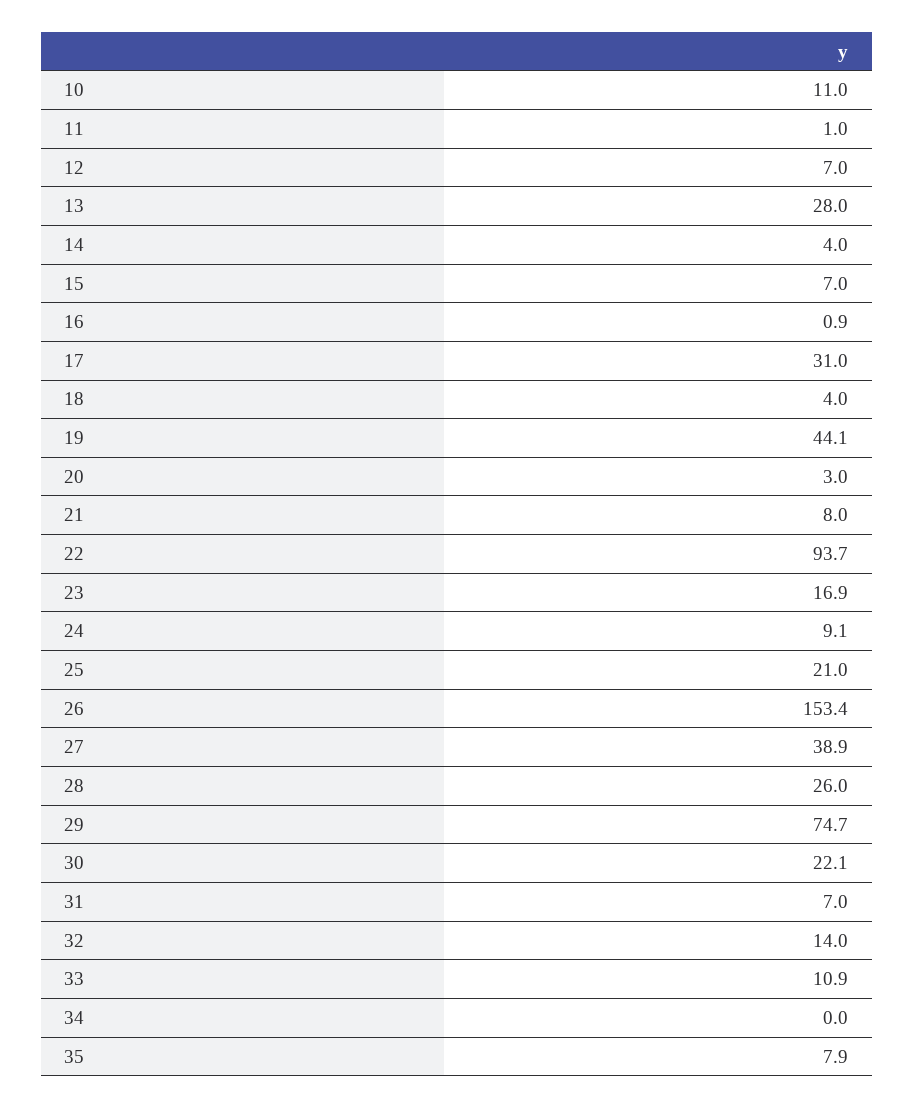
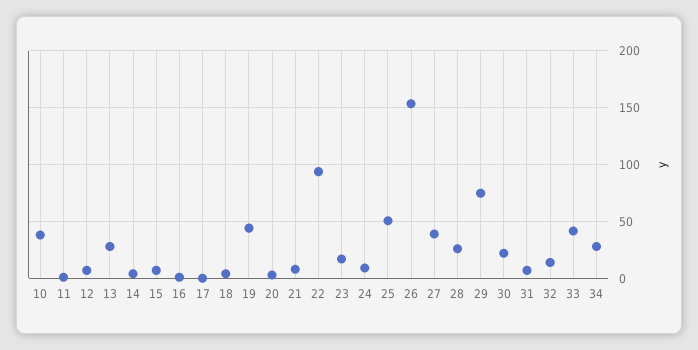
  {
-   "10": 11,
+   "10": 40,
    "11": 1,
    "12": 7,
    "13": 28,
    "14": 4,
    "15": 7,
    "16": 0.9,
-   "17": 31,
+   "17": 0,
    "18": 4,
    "19": 44.1,
    "20": 3,
    "21": 8,
    "22": 93.7,
    "23": 16.9,
    "24": 9.1,
-   "25": 21,
+   "25": 50,
    "26": 153.4,
    "27": 38.9,
    "28": 26,
    "29": 74.7,
    "30": 22.1,
    "31": 7,
    "32": 14,
-   "33": 10.9,
+   "33": 40,
-   "34": 0,
+   "34": 30
-   "35": 7.9
  }

